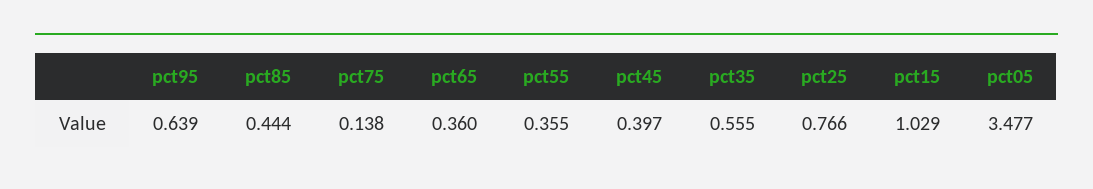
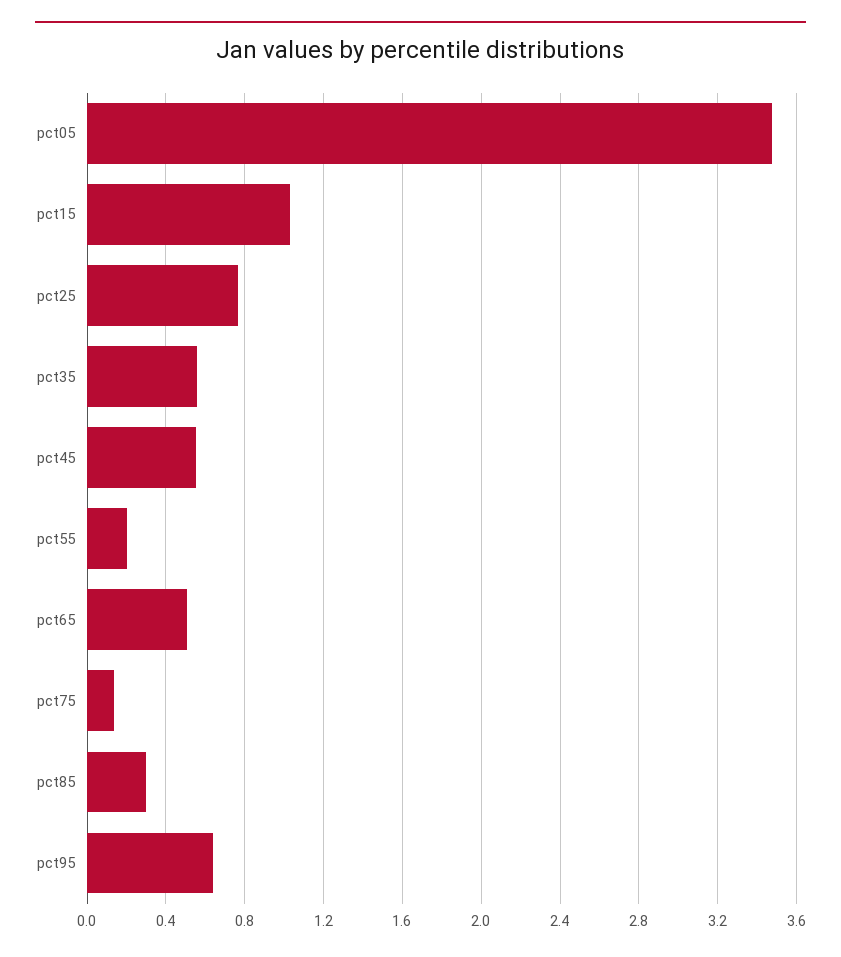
  {
    "pct95": 0.639,
-   "pct85": 0.444,
+   "pct85": 0.3,
    "pct75": 0.138,
-   "pct65": 0.36,
+   "pct65": 0.5,
-   "pct55": 0.355,
+   "pct55": 0.2,
-   "pct45": 0.397,
+   "pct45": 0.55,
    "pct35": 0.555,
    "pct25": 0.766,
    "pct15": 1.029,
    "pct05": 3.477
  }

